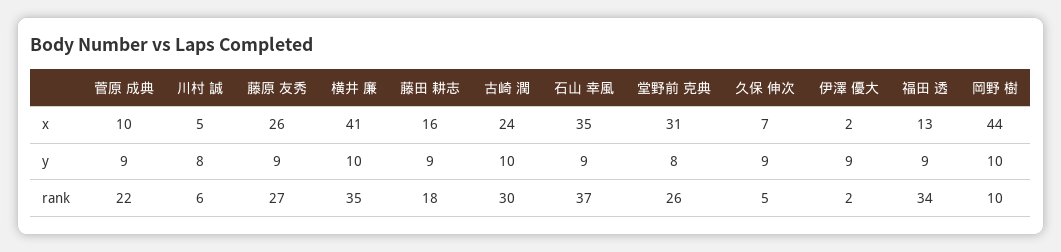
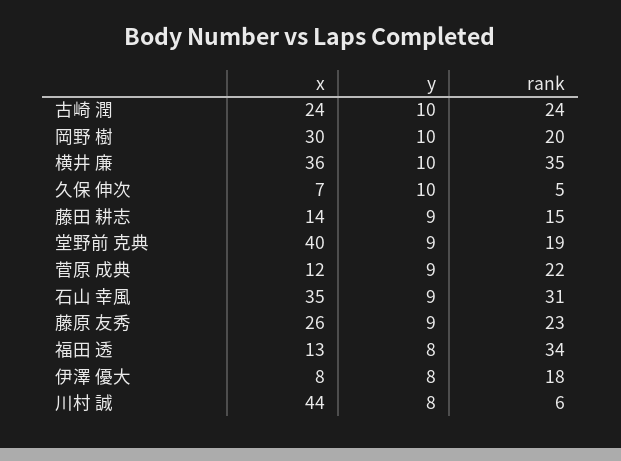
  {
    "菅原 成典": {
-     "x": 10,
+     "x": 12,
      "y": 9,
      "rank": 22
    },
    "川村 誠": {
-     "x": 5,
+     "x": 44,
      "y": 8,
      "rank": 6
    },
    "藤原 友秀": {
      "x": 26,
      "y": 9,
-     "rank": 27
+     "rank": 23
    },
    "横井 廉": {
-     "x": 41,
+     "x": 36,
      "y": 10,
      "rank": 35
    },
    "藤田 耕志": {
-     "x": 16,
+     "x": 14,
      "y": 9,
-     "rank": 18
+     "rank": 15
    },
    "古崎 潤": {
      "x": 24,
      "y": 10,
-     "rank": 30
+     "rank": 24
    },
    "石山 幸風": {
      "x": 35,
      "y": 9,
-     "rank": 37
+     "rank": 31
    },
    "堂野前 克典": {
-     "x": 31,
+     "x": 40,
-     "y": 8,
+     "y": 9,
-     "rank": 26
+     "rank": 19
    },
    "久保 伸次": {
      "x": 7,
-     "y": 9,
+     "y": 10,
      "rank": 5
    },
    "伊澤 優大": {
-     "x": 2,
+     "x": 8,
-     "y": 9,
+     "y": 8,
-     "rank": 2
+     "rank": 18
    },
    "福田 透": {
      "x": 13,
-     "y": 9,
+     "y": 8,
      "rank": 34
    },
    "岡野 樹": {
-     "x": 44,
+     "x": 30,
      "y": 10,
-     "rank": 10
+     "rank": 20
    }
  }

